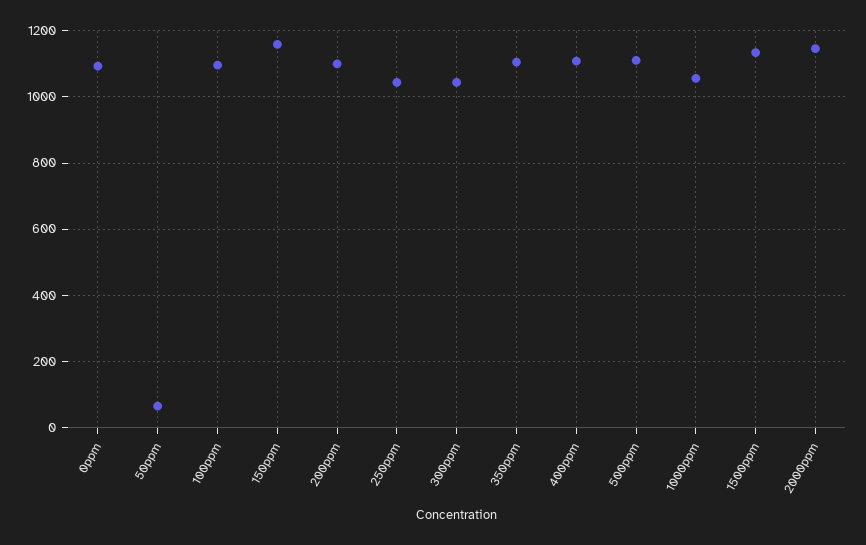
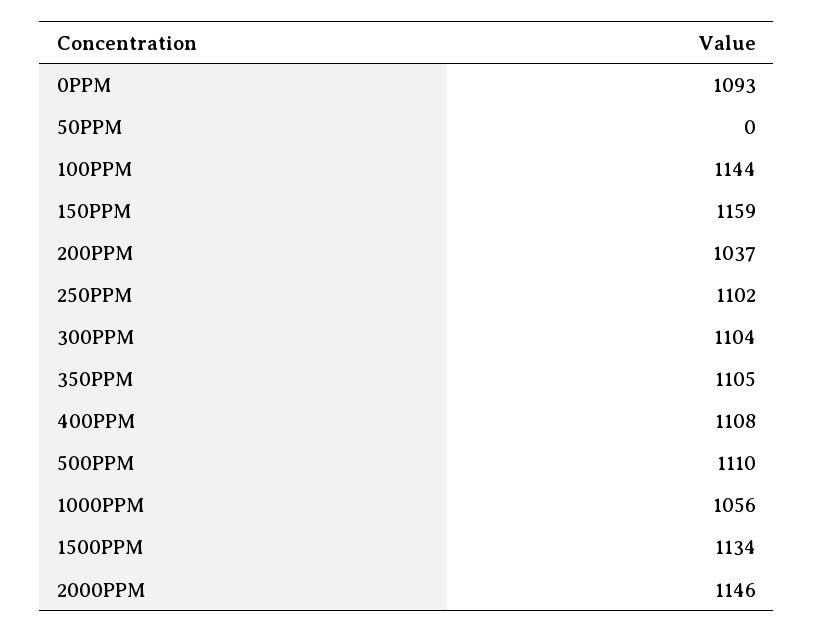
  {
    "0ppm": 1093,
-   "50ppm": 60,
+   "50ppm": 0,
-   "100ppm": 1100,
+   "100ppm": 1144,
    "150ppm": 1159,
-   "200ppm": 1100,
+   "200ppm": 1037,
-   "250ppm": 1040,
+   "250ppm": 1102,
-   "300ppm": 1040,
+   "300ppm": 1104,
    "350ppm": 1105,
    "400ppm": 1108,
    "500ppm": 1110,
    "1000ppm": 1056,
    "1500ppm": 1134,
    "2000ppm": 1146
  }

